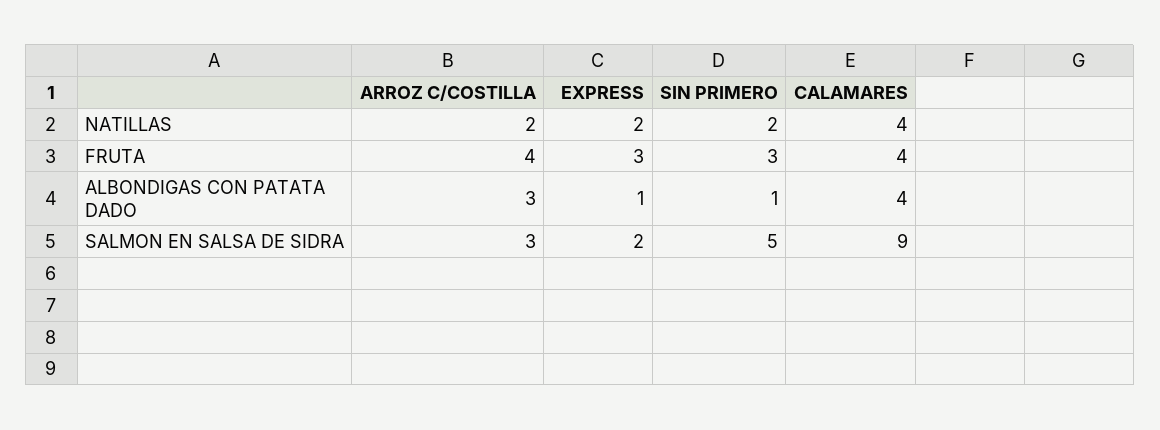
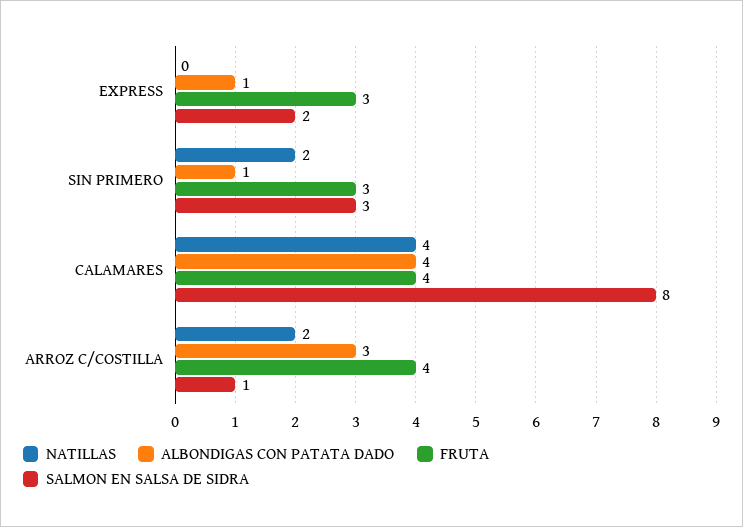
  {
    "NATILLAS": {
      "ARROZ C/COSTILLA": 2,
-     "EXPRESS": 2,
+     "EXPRESS": 0,
      "SIN PRIMERO": 2,
      "CALAMARES": 4
    },
    "FRUTA": {
      "ARROZ C/COSTILLA": 4,
      "EXPRESS": 3,
      "SIN PRIMERO": 3,
      "CALAMARES": 4
    },
    "ALBONDIGAS CON PATATA DADO": {
      "ARROZ C/COSTILLA": 3,
      "EXPRESS": 1,
      "SIN PRIMERO": 1,
      "CALAMARES": 4
    },
    "SALMON EN SALSA DE SIDRA": {
-     "ARROZ C/COSTILLA": 3,
+     "ARROZ C/COSTILLA": 1,
      "EXPRESS": 2,
-     "SIN PRIMERO": 5,
+     "SIN PRIMERO": 3,
-     "CALAMARES": 9
+     "CALAMARES": 8
    }
  }

